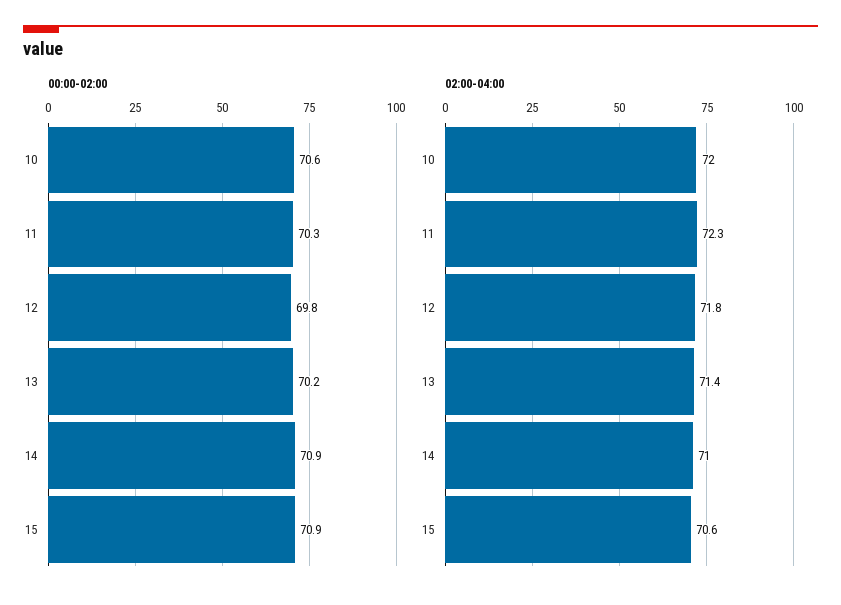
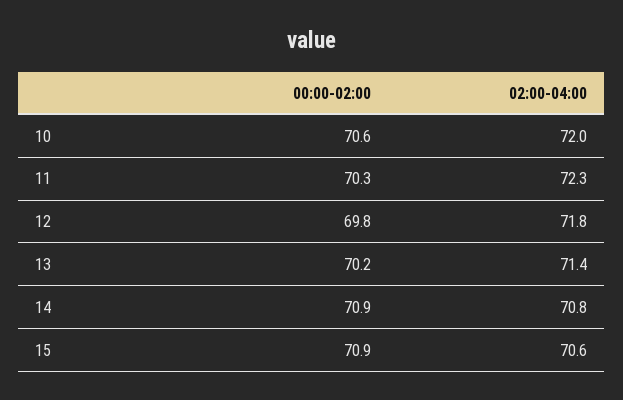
  {
    "00:00-02:00": {
      "10": 70.6,
      "11": 70.3,
      "12": 69.8,
      "13": 70.2,
      "14": 70.9,
      "15": 70.9
    },
    "02:00-04:00": {
      "10": 72,
      "11": 72.3,
      "12": 71.8,
      "13": 71.4,
-     "14": 71,
+     "14": 70.8,
      "15": 70.6
    }
  }

